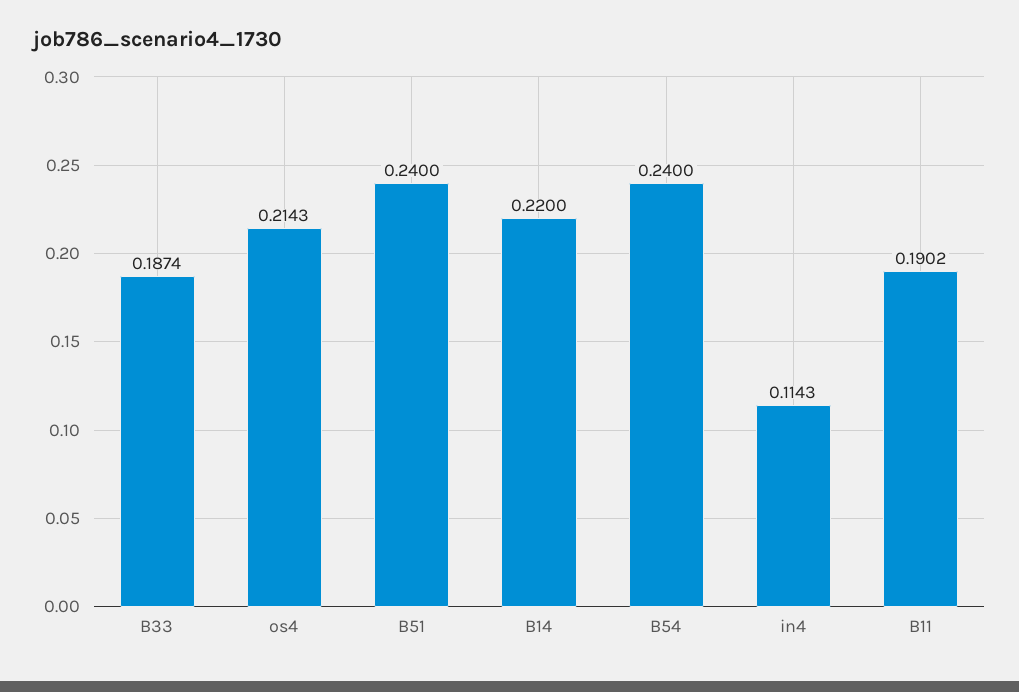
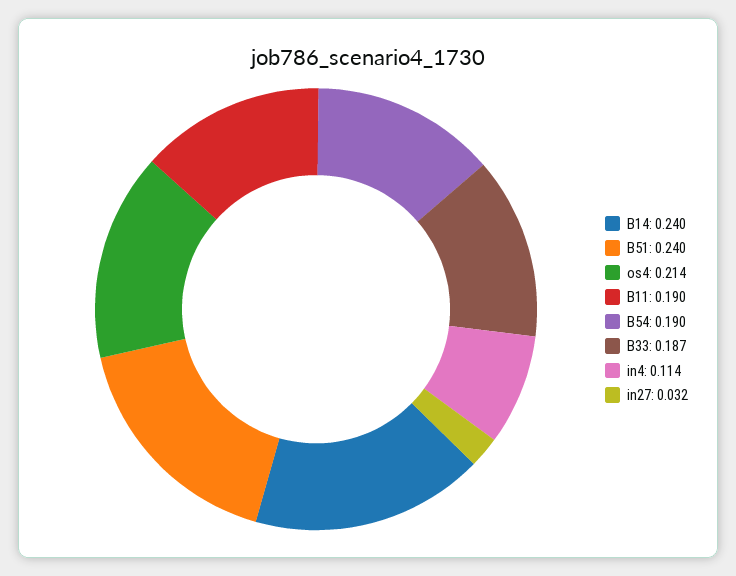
  {
    "B33": 0.1874,
    "os4": 0.2143,
    "B51": 0.24,
-   "B14": 0.22,
+   "B14": 0.24,
-   "B54": 0.24,
+   "B54": 0.19,
    "in4": 0.1143,
-   "B11": 0.1902
+   "B11": 0.1902,
+   "in27": 0.032
  }

